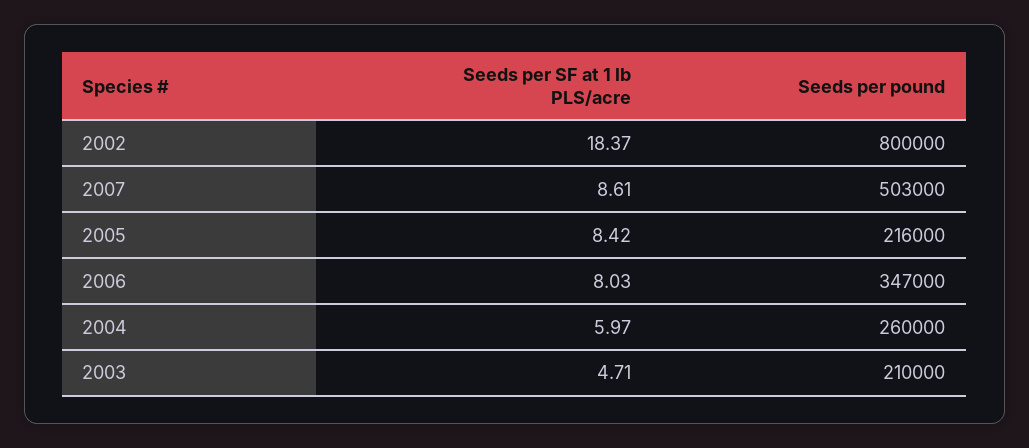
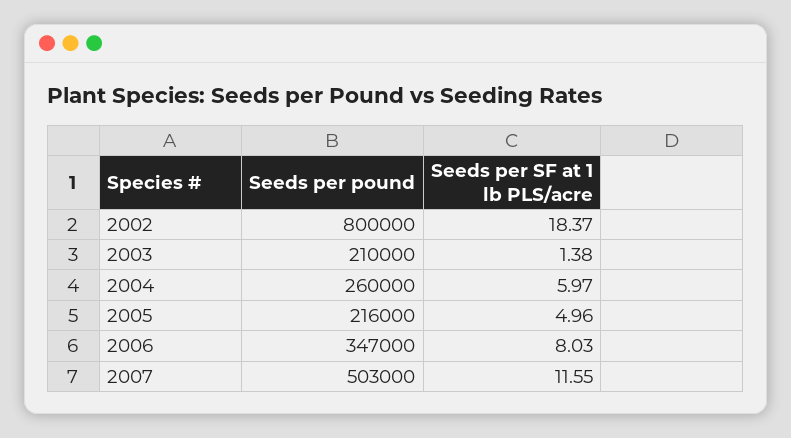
  {
    "Seeds per SF at 1 lb PLS/acre": {
      "2002": 18.37,
-     "2007": 8.61,
+     "2007": 11.55,
-     "2005": 8.42,
+     "2005": 4.96,
      "2006": 8.03,
      "2004": 5.97,
-     "2003": 4.71
+     "2003": 1.38
    },
    "Seeds per pound": {
      "2002": 800000,
      "2007": 503000,
      "2005": 216000,
      "2006": 347000,
      "2004": 260000,
      "2003": 210000
    }
  }

